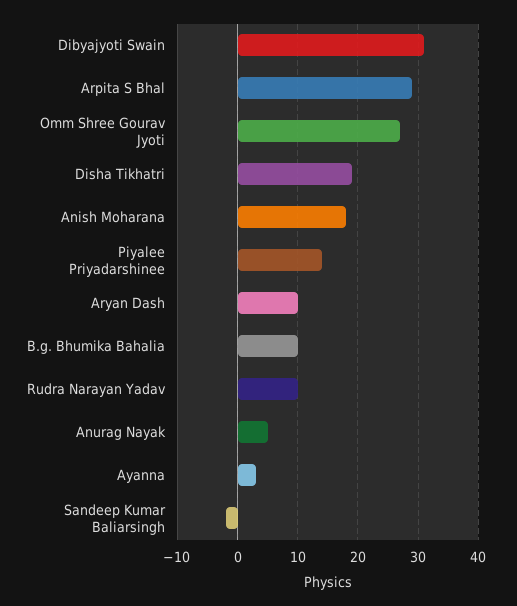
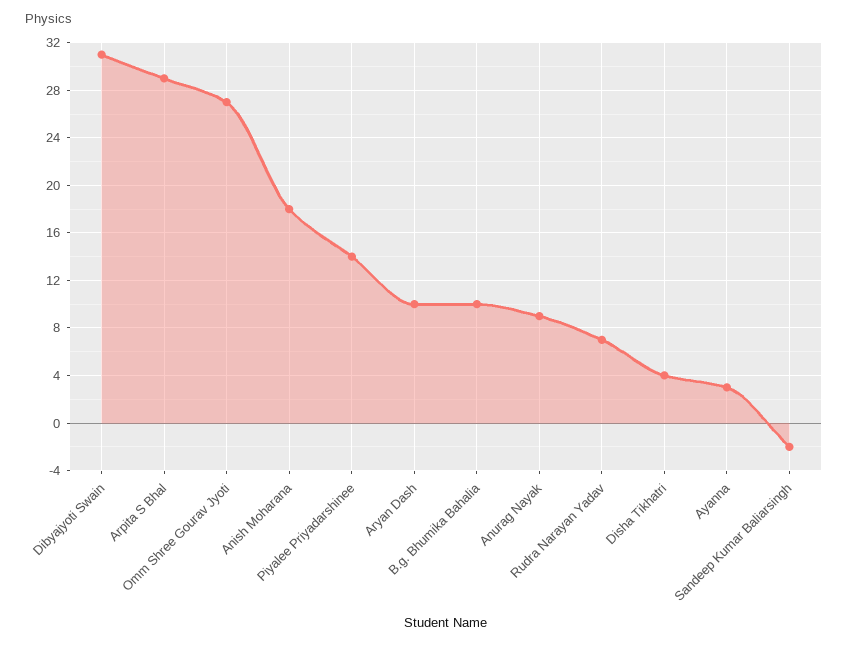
  {
    "Dibyajyoti Swain": 31,
    "Arpita S Bhal": 29,
    "Omm Shree Gourav Jyoti": 27,
-   "Disha Tikhatri": 19,
+   "Disha Tikhatri": 4,
    "Anish Moharana": 18,
    "Piyalee Priyadarshinee": 14,
    "Aryan Dash": 10,
    "B.g. Bhumika Bahalia": 10,
-   "Rudra Narayan Yadav": 10,
+   "Rudra Narayan Yadav": 7,
-   "Anurag Nayak": 5,
+   "Anurag Nayak": 9,
    "Ayanna": 3,
    "Sandeep Kumar Baliarsingh": -2
  }

